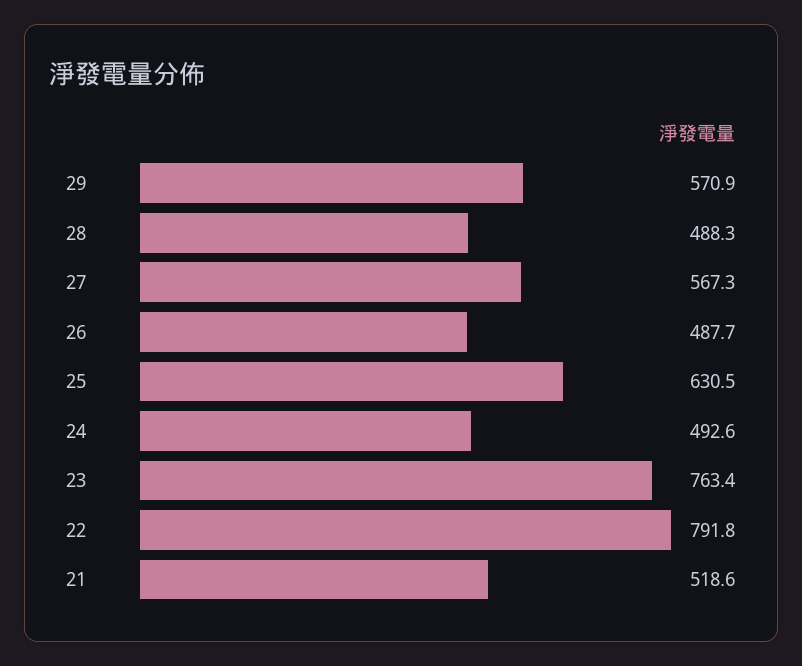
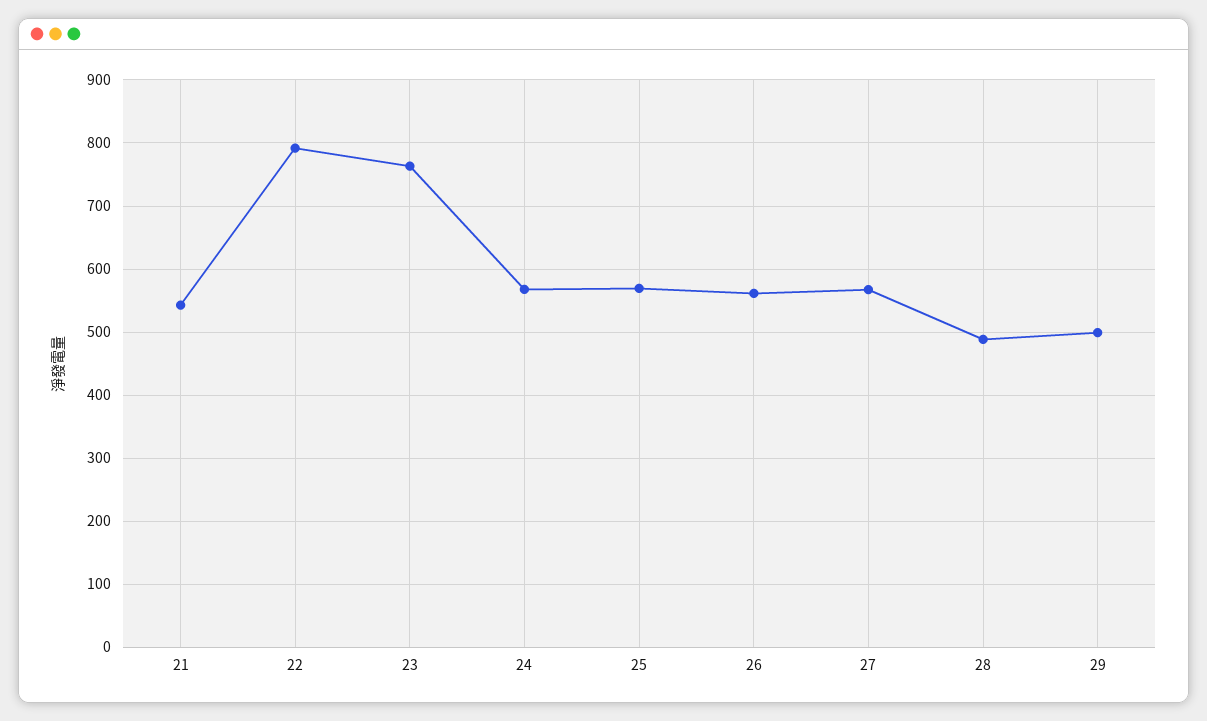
  {
-   "29": 570.9,
+   "29": 500,
    "28": 488.3,
    "27": 567.3,
-   "26": 487.7,
+   "26": 560,
-   "25": 630.5,
+   "25": 570,
-   "24": 492.6,
+   "24": 570,
    "23": 763.4,
    "22": 791.8,
-   "21": 518.6
+   "21": 540
  }

